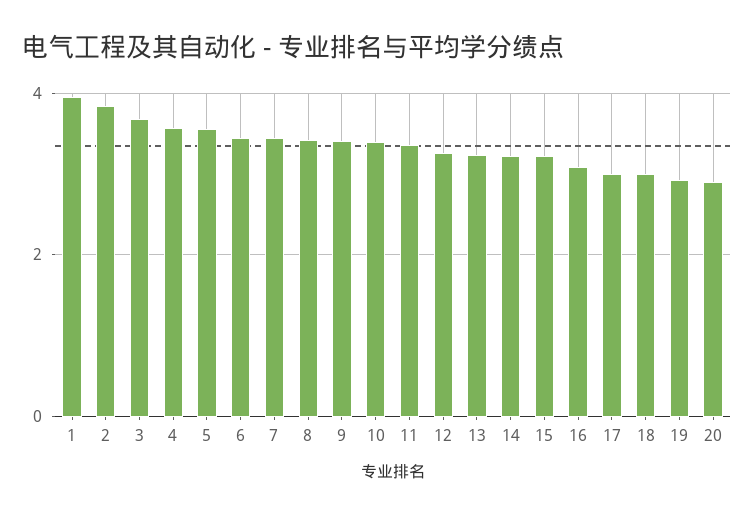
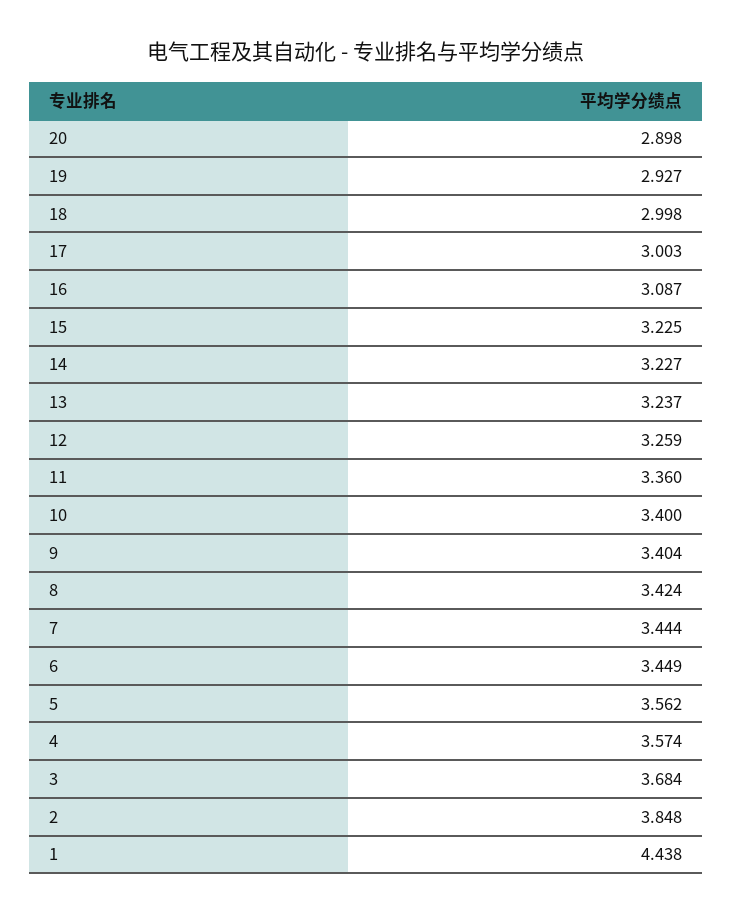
  {
-   "1": 4,
+   "1": 4.438,
    "2": 3.848,
    "3": 3.684,
    "4": 3.574,
    "5": 3.562,
    "6": 3.449,
    "7": 3.444,
    "8": 3.424,
    "9": 3.404,
    "10": 3.4,
    "11": 3.36,
    "12": 3.259,
    "13": 3.237,
    "14": 3.227,
    "15": 3.225,
    "16": 3.087,
    "17": 3.003,
    "18": 2.998,
    "19": 2.927,
    "20": 2.898
  }

